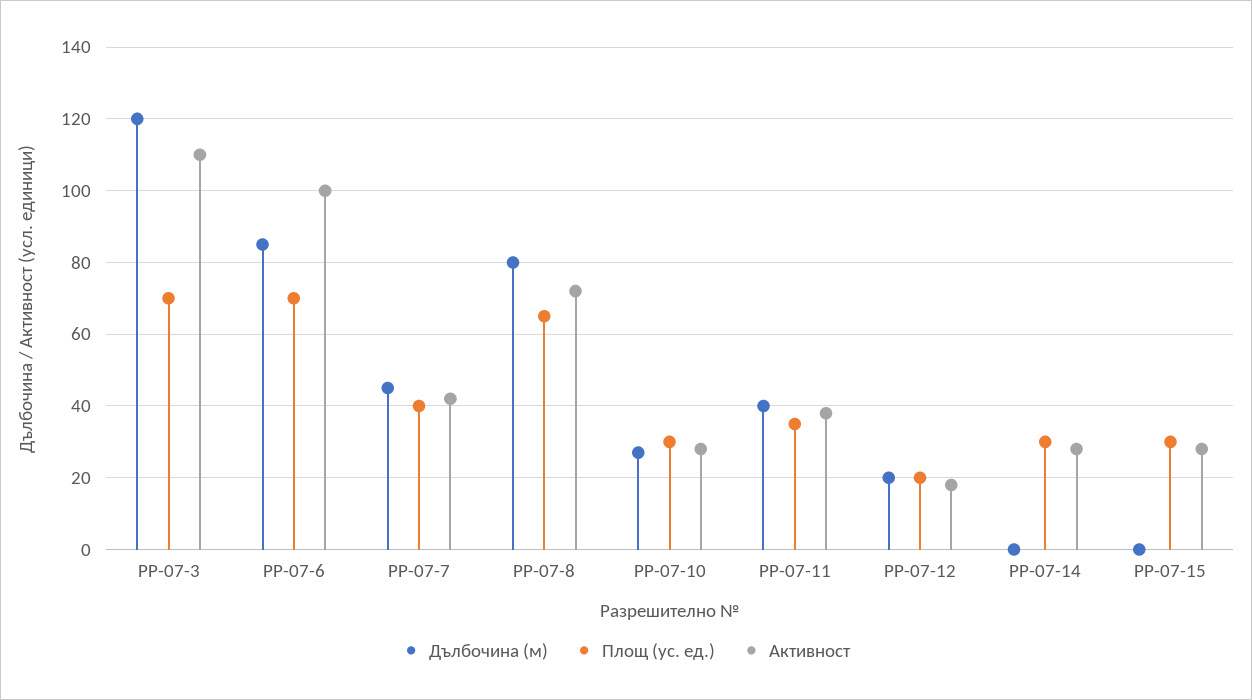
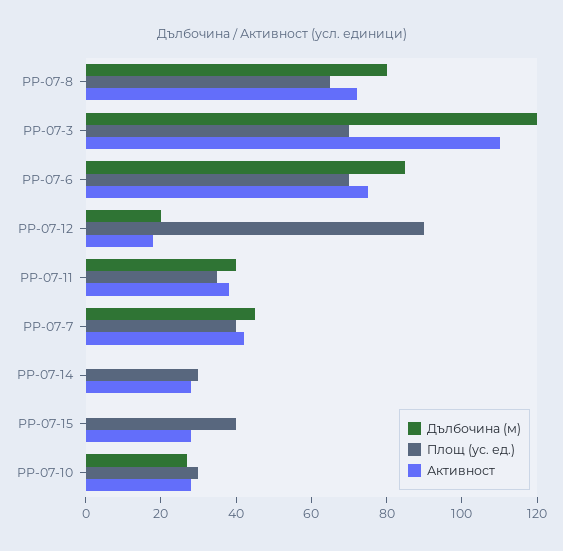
  {
    "Дълбочина (м)": {
      "РР-07-3": 120,
      "РР-07-6": 85,
      "РР-07-7": 45,
      "РР-07-8": 80,
      "РР-07-10": 25,
      "РР-07-11": 40,
      "РР-07-12": 20,
      "РР-07-14": 0,
      "РР-07-15": 0
    },
    "Площ (ус. ед.)": {
      "РР-07-3": 70,
      "РР-07-6": 70,
      "РР-07-7": 40,
      "РР-07-8": 65,
      "РР-07-10": 30,
      "РР-07-11": 35,
-     "РР-07-12": 20,
+     "РР-07-12": 90,
      "РР-07-14": 30,
-     "РР-07-15": 30
+     "РР-07-15": 40
    },
    "Активност": {
      "РР-07-3": 110,
-     "РР-07-6": 100,
+     "РР-07-6": 75,
      "РР-07-7": 40,
      "РР-07-8": 70,
      "РР-07-10": 30,
      "РР-07-11": 40,
      "РР-07-12": 20,
      "РР-07-14": 30,
      "РР-07-15": 30
    }
  }

